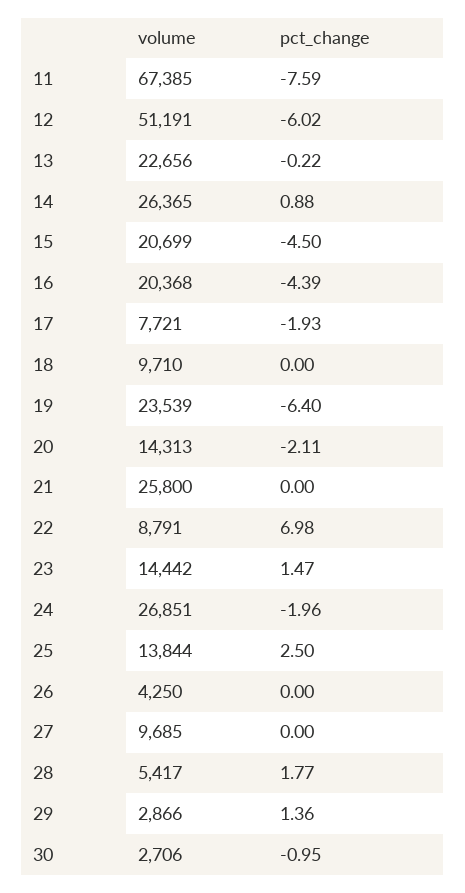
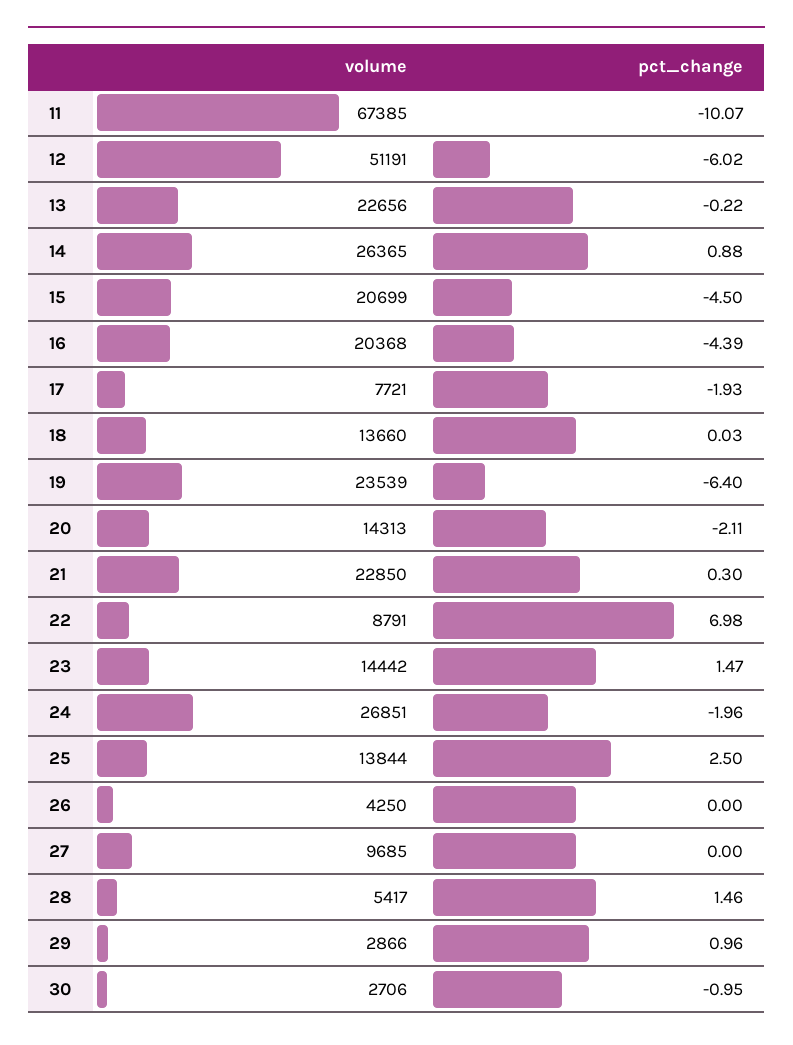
  {
    "volume": {
      "11": 67385,
      "12": 51191,
      "13": 22656,
      "14": 26365,
      "15": 20699,
      "16": 20368,
      "17": 7721,
-     "18": 9710,
+     "18": 13660,
      "19": 23539,
      "20": 14313,
-     "21": 25800,
+     "21": 22850,
      "22": 8791,
      "23": 14442,
      "24": 26851,
      "25": 13844,
      "26": 4250,
      "27": 9685,
      "28": 5417,
      "29": 2866,
      "30": 2706
    },
    "pct_change": {
-     "11": -7.59,
+     "11": -10.07,
      "12": -6.02,
      "13": -0.22,
      "14": 0.88,
      "15": -4.5,
      "16": -4.39,
      "17": -1.93,
-     "18": 0,
+     "18": 0.03,
      "19": -6.4,
      "20": -2.11,
-     "21": 0,
+     "21": 0.3,
      "22": 6.98,
      "23": 1.47,
      "24": -1.96,
      "25": 2.5,
      "26": 0,
      "27": 0,
-     "28": 1.77,
+     "28": 1.46,
-     "29": 1.36,
+     "29": 0.96,
      "30": -0.95
    }
  }

